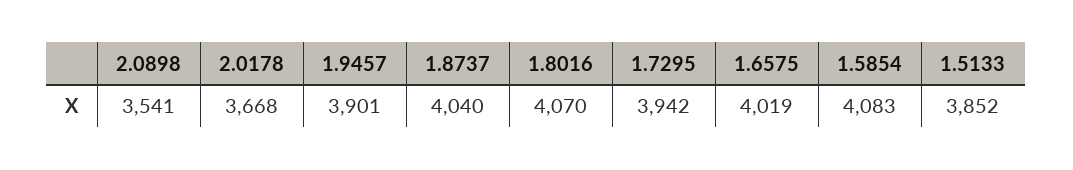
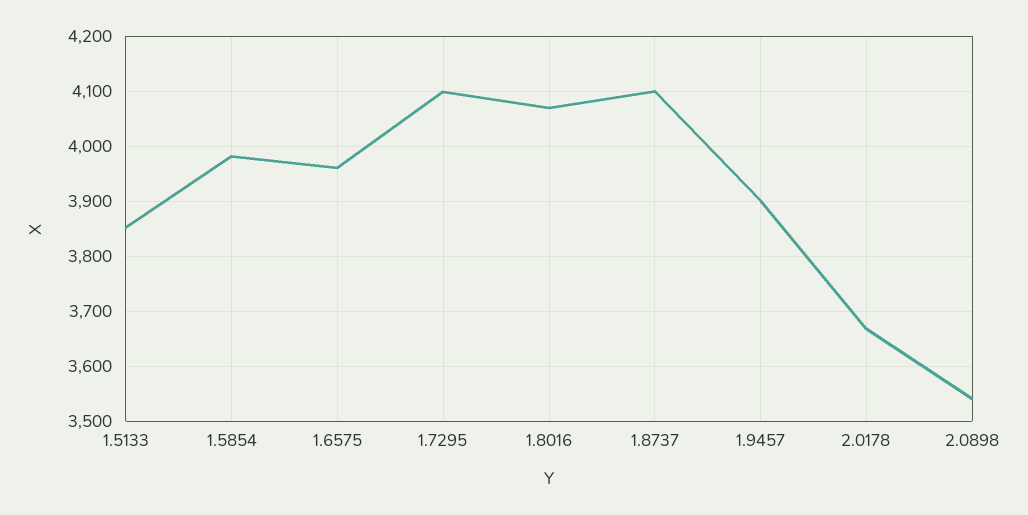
  {
    "2.0898": 3541,
    "2.0178": 3668,
    "1.9457": 3901,
-   "1.8737": 4040,
+   "1.8737": 4100,
    "1.8016": 4070,
-   "1.7295": 3942,
+   "1.7295": 4100,
-   "1.6575": 4019,
+   "1.6575": 3960,
-   "1.5854": 4083,
+   "1.5854": 3980,
    "1.5133": 3852
  }

